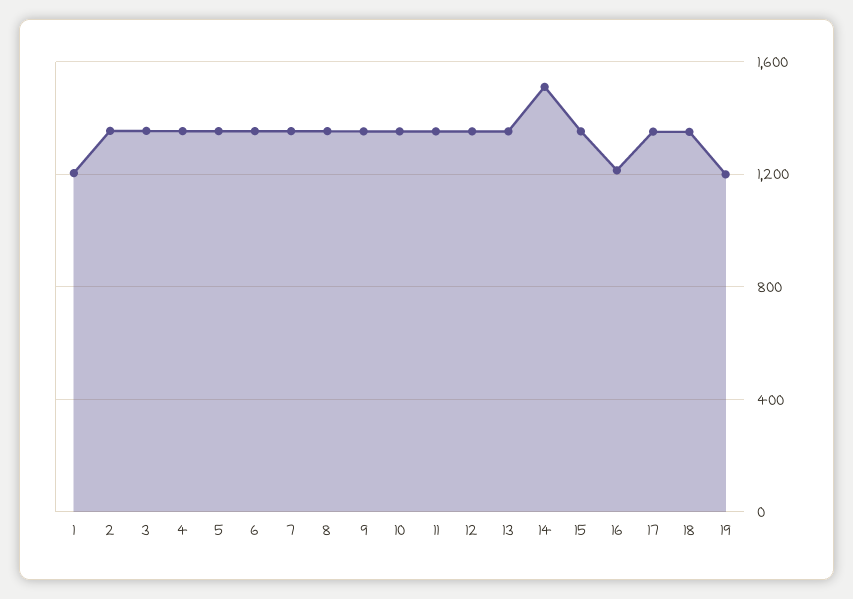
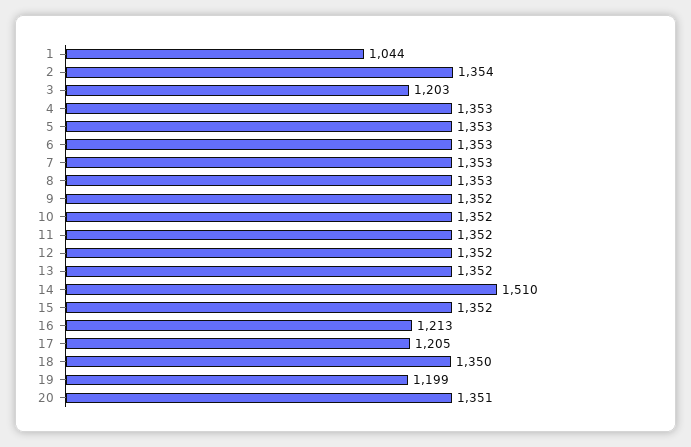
  {
-   "1": 1200,
+   "1": 1044,
    "2": 1354,
-   "3": 1350,
+   "3": 1203,
    "4": 1353,
    "5": 1353,
    "6": 1353,
    "7": 1353,
    "8": 1353,
    "9": 1352,
    "10": 1352,
    "11": 1352,
    "12": 1352,
    "13": 1352,
    "14": 1510,
    "15": 1352,
    "16": 1213,
-   "17": 1350,
+   "17": 1205,
    "18": 1350,
-   "19": 1199
+   "19": 1199,
+   "20": 1351
  }

